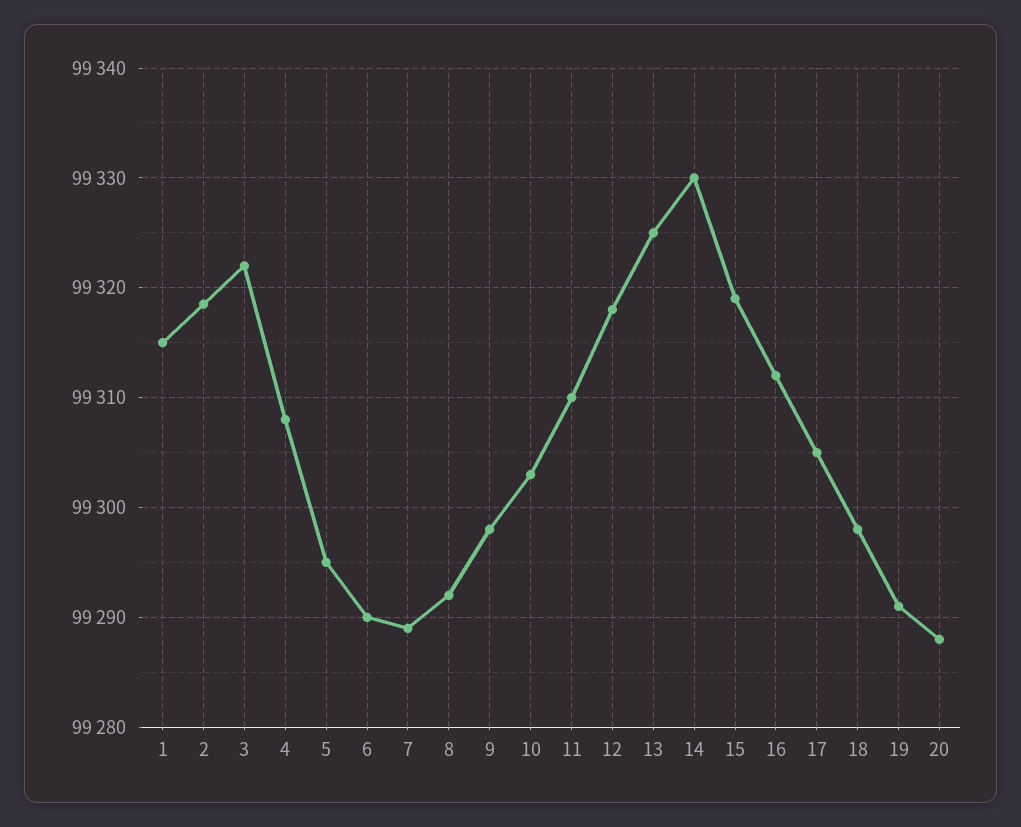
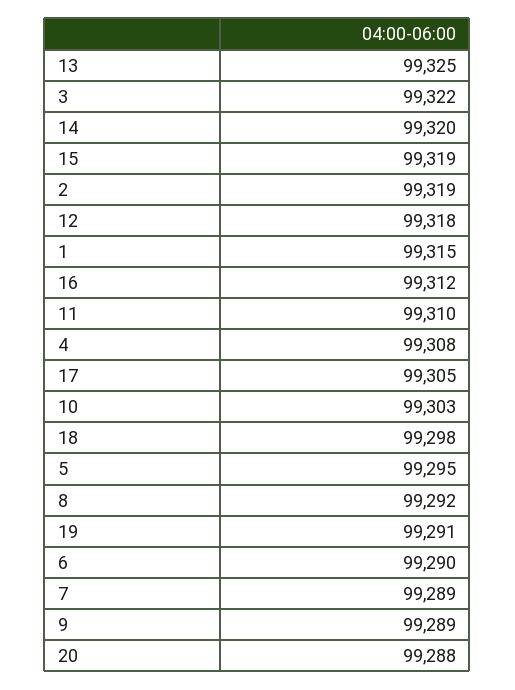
  {
    "1": 99315,
    "2": 99319,
    "3": 99322,
    "4": 99308,
    "5": 99295,
    "6": 99290,
    "7": 99289,
    "8": 99292,
-   "9": 99298,
+   "9": 99289,
    "10": 99303,
    "11": 99310,
    "12": 99318,
    "13": 99325,
-   "14": 99330,
+   "14": 99320,
    "15": 99319,
    "16": 99312,
    "17": 99305,
    "18": 99298,
    "19": 99291,
    "20": 99288
  }

